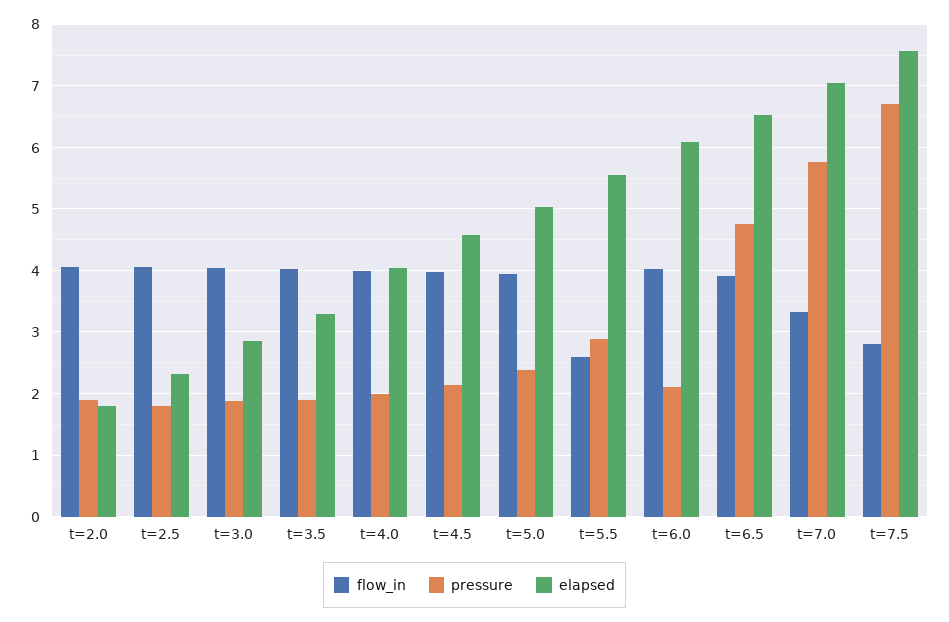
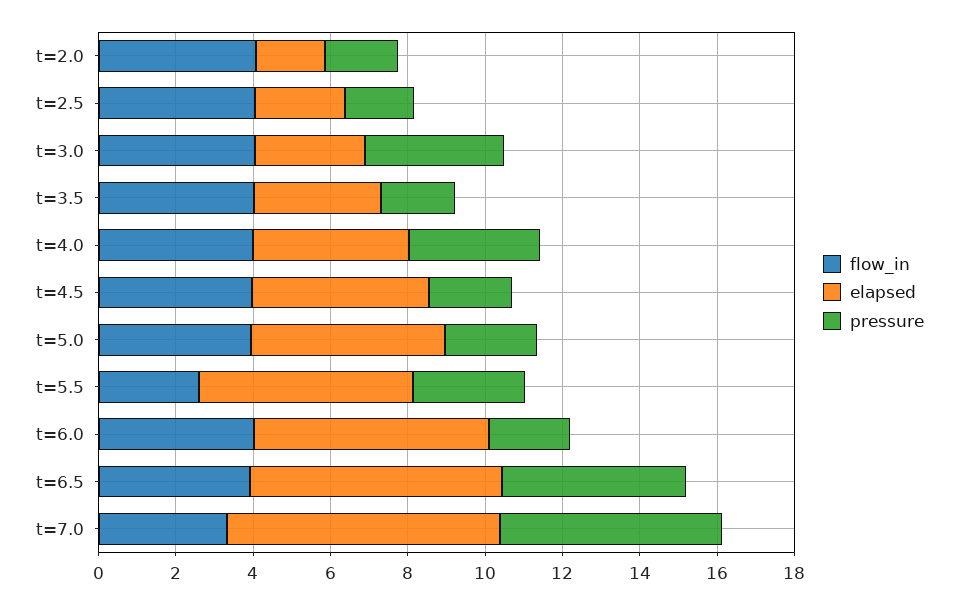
  {
    "flow_in": {
      "t=2.0": 4.1,
      "t=2.5": 4.1,
      "t=3.0": 4,
      "t=3.5": 4,
      "t=4.0": 4,
      "t=4.5": 4,
      "t=5.0": 3.9,
      "t=5.5": 2.6,
      "t=6.0": 4,
      "t=6.5": 3.9,
-     "t=7.0": 3.3,
+     "t=7.0": 3.3
-     "t=7.5": 2.8
    },
    "pressure": {
      "t=2.0": 1.9,
      "t=2.5": 1.8,
-     "t=3.0": 1.9,
+     "t=3.0": 3.5,
      "t=3.5": 1.9,
-     "t=4.0": 2,
+     "t=4.0": 3.5,
      "t=4.5": 2.1,
      "t=5.0": 2.4,
      "t=5.5": 2.9,
      "t=6.0": 2.1,
      "t=6.5": 4.8,
-     "t=7.0": 5.8,
+     "t=7.0": 5.8
-     "t=7.5": 6.7
    },
    "elapsed": {
      "t=2.0": 1.8,
      "t=2.5": 2.3,
      "t=3.0": 2.8,
      "t=3.5": 3.3,
      "t=4.0": 4,
      "t=4.5": 4.6,
      "t=5.0": 5,
      "t=5.5": 5.5,
      "t=6.0": 6.1,
      "t=6.5": 6.5,
-     "t=7.0": 7,
+     "t=7.0": 7
-     "t=7.5": 7.6
    }
  }

